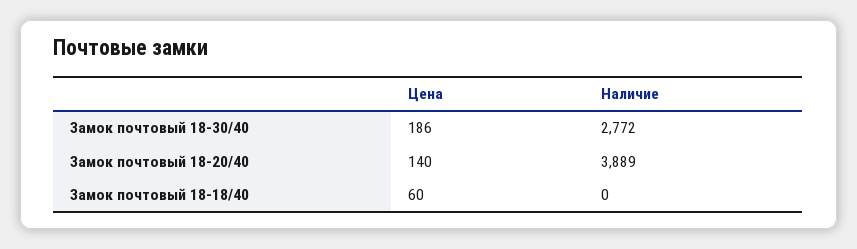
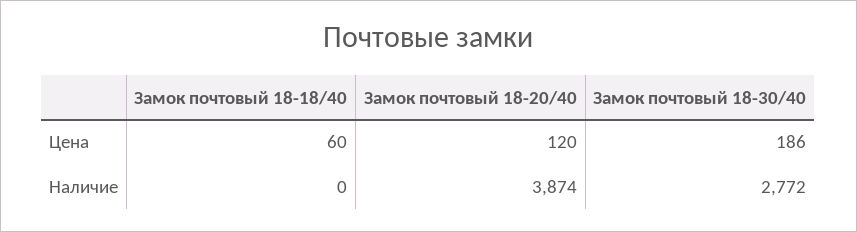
  {
    "Цена": {
      "Замок почтовый 18-30/40": 186,
-     "Замок почтовый 18-20/40": 140,
+     "Замок почтовый 18-20/40": 120,
      "Замок почтовый 18-18/40": 60
    },
    "Наличие": {
      "Замок почтовый 18-30/40": 2772,
-     "Замок почтовый 18-20/40": 3889,
+     "Замок почтовый 18-20/40": 3874,
      "Замок почтовый 18-18/40": 0
    }
  }

